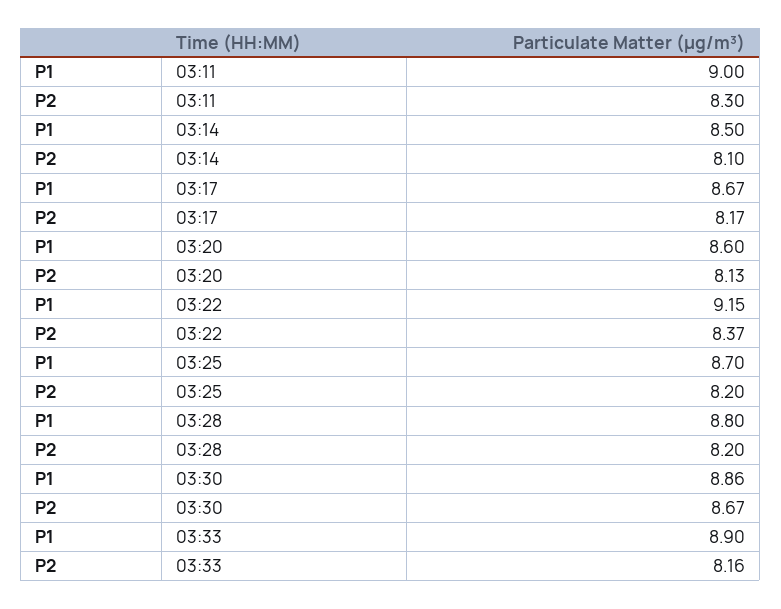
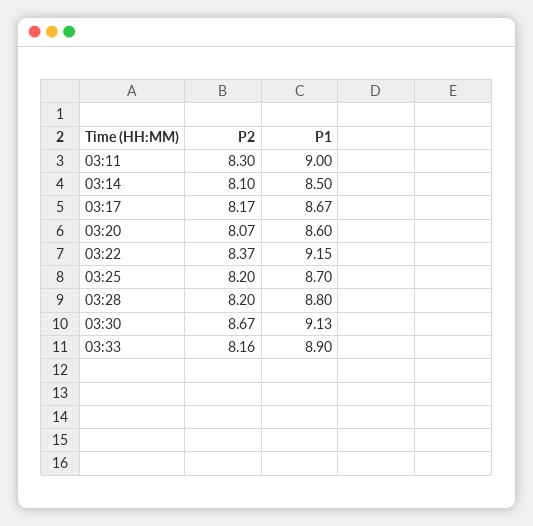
  {
    "P1": {
      "03:11": 9,
      "03:14": 8.5,
      "03:17": 8.67,
      "03:20": 8.6,
      "03:22": 9.15,
      "03:25": 8.7,
      "03:28": 8.8,
-     "03:30": 8.86,
+     "03:30": 9.13,
      "03:33": 8.9
    },
    "P2": {
      "03:11": 8.3,
      "03:14": 8.1,
      "03:17": 8.17,
-     "03:20": 8.13,
+     "03:20": 8.07,
      "03:22": 8.37,
      "03:25": 8.2,
      "03:28": 8.2,
      "03:30": 8.67,
      "03:33": 8.16
    }
  }

